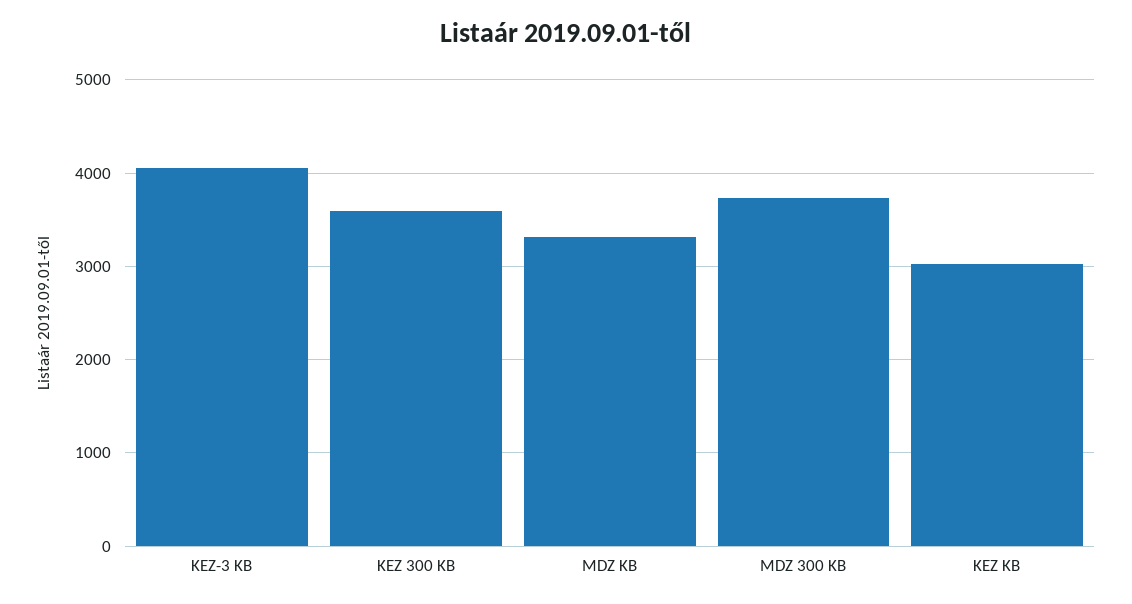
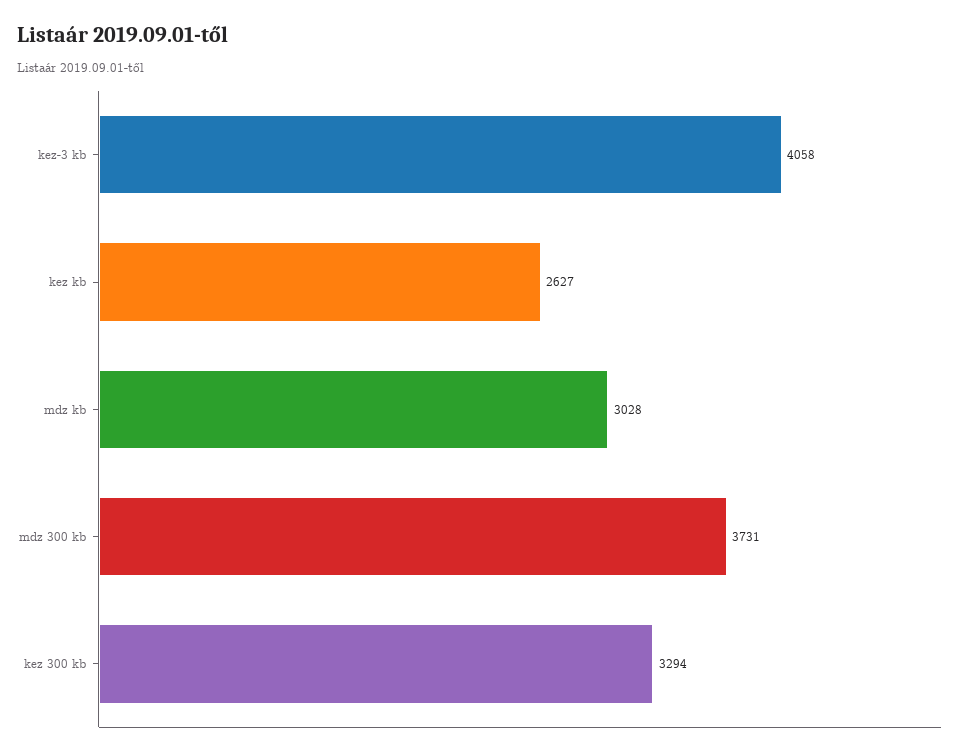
  {
    "KEZ-3 KB": 4058,
-   "KEZ 300 KB": 3600,
+   "KEZ 300 KB": 3294,
-   "MDZ KB": 3300,
+   "MDZ KB": 3028,
    "MDZ 300 KB": 3731,
-   "KEZ KB": 3000
+   "KEZ KB": 2627
  }

